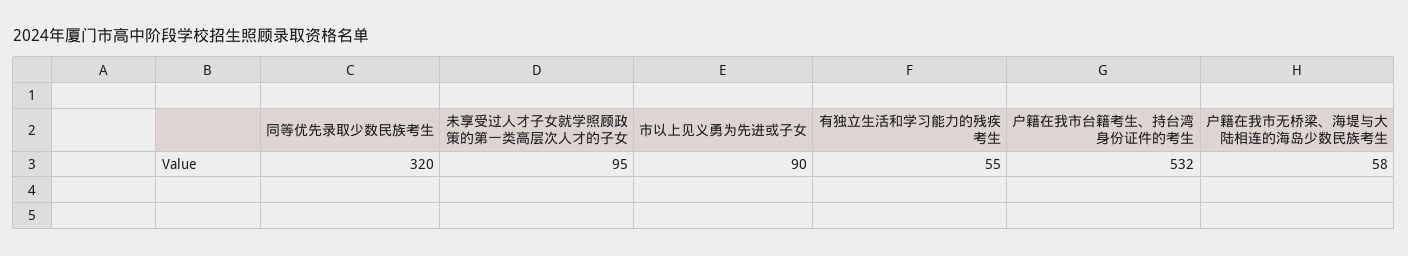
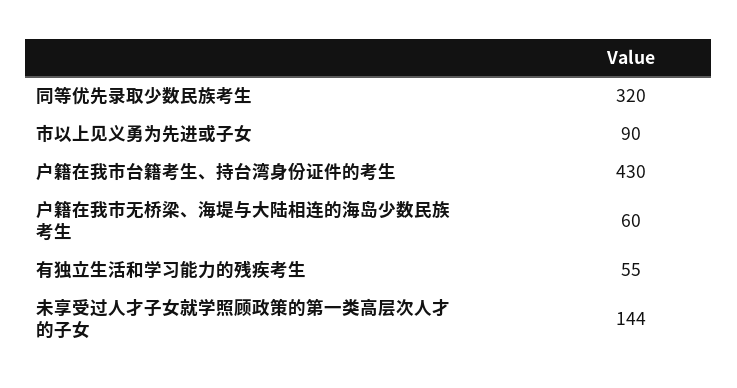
  {
    "同等优先录取少数民族考生": 320,
-   "未享受过人才子女就学照顾政策的第一类高层次人才的子女": 95,
+   "未享受过人才子女就学照顾政策的第一类高层次人才的子女": 144,
    "市以上见义勇为先进或子女": 90,
    "有独立生活和学习能力的残疾考生": 55,
-   "户籍在我市台籍考生、持台湾身份证件的考生": 532,
+   "户籍在我市台籍考生、持台湾身份证件的考生": 430,
-   "户籍在我市无桥梁、海堤与大陆相连的海岛少数民族考生": 58
+   "户籍在我市无桥梁、海堤与大陆相连的海岛少数民族考生": 60
  }

